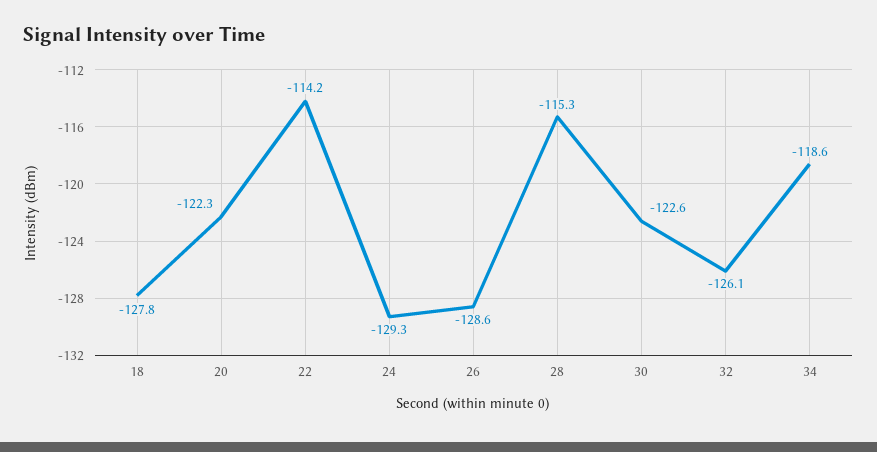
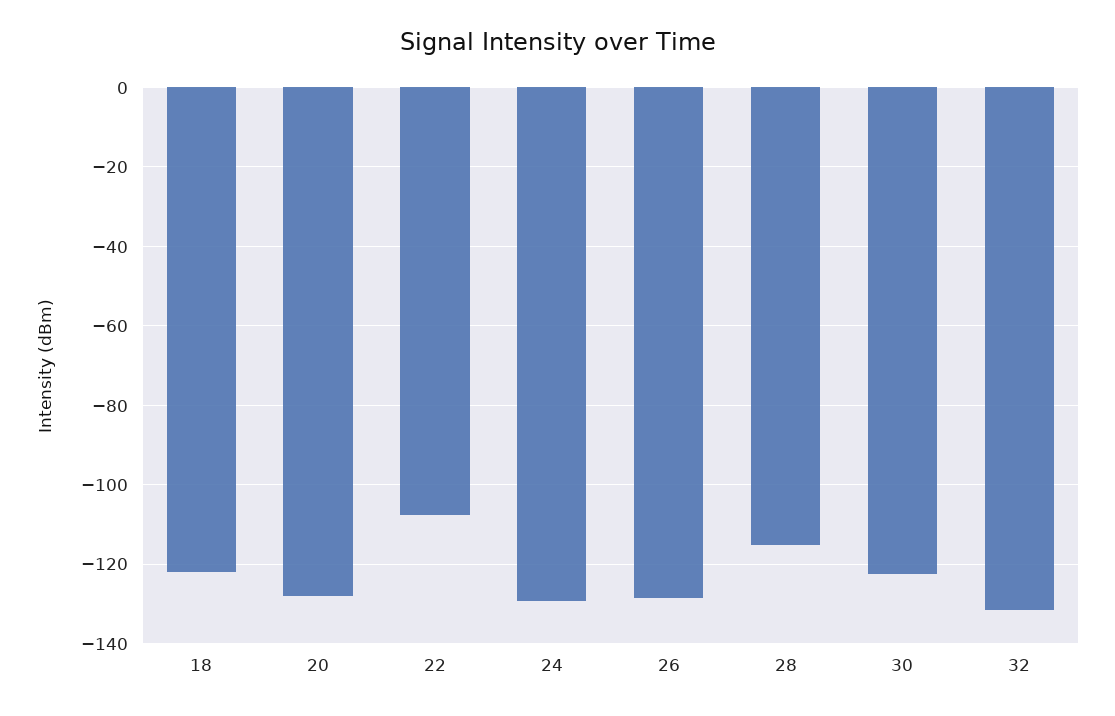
  {
-   "18": -127.8,
+   "18": -122,
-   "20": -122.3,
+   "20": -128,
-   "22": -114.2,
+   "22": -108,
    "24": -129.3,
    "26": -128.6,
    "28": -115.3,
    "30": -122.6,
-   "32": -126.1,
+   "32": -132
-   "34": -118.6
  }

